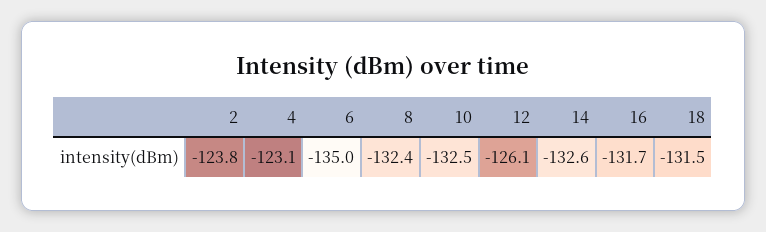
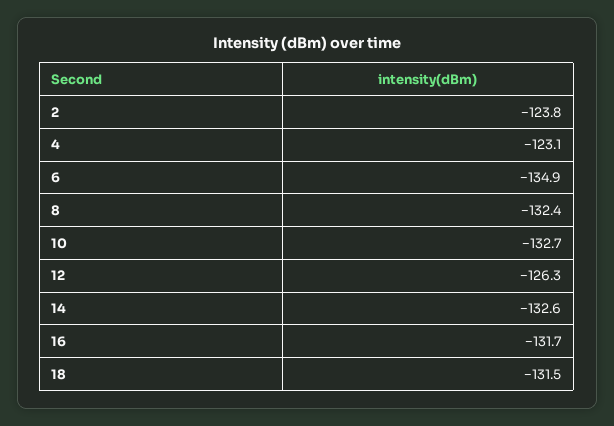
  {
    "2": -123.8,
    "4": -123.1,
-   "6": -135,
+   "6": -134.9,
    "8": -132.4,
-   "10": -132.5,
+   "10": -132.7,
-   "12": -126.1,
+   "12": -126.3,
    "14": -132.6,
    "16": -131.7,
    "18": -131.5
  }

